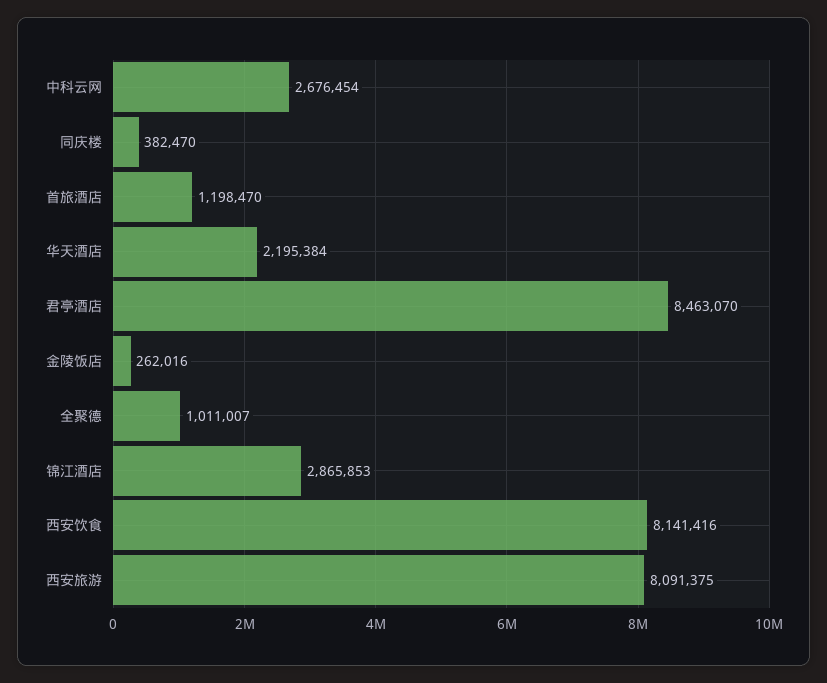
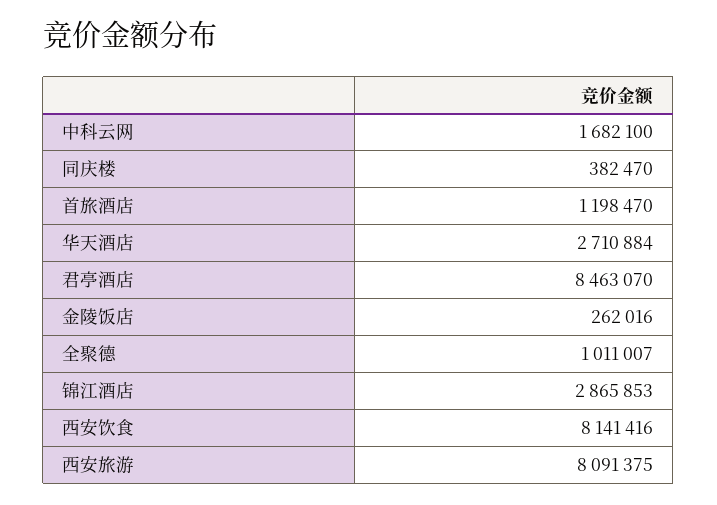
  {
-   "中科云网": 2676454,
+   "中科云网": 1682100,
    "同庆楼": 382470,
    "首旅酒店": 1198470,
-   "华天酒店": 2195384,
+   "华天酒店": 2710884,
    "君亭酒店": 8463070,
    "金陵饭店": 262016,
    "全聚德": 1011007,
    "锦江酒店": 2865853,
    "西安饮食": 8141416,
    "西安旅游": 8091375
  }

